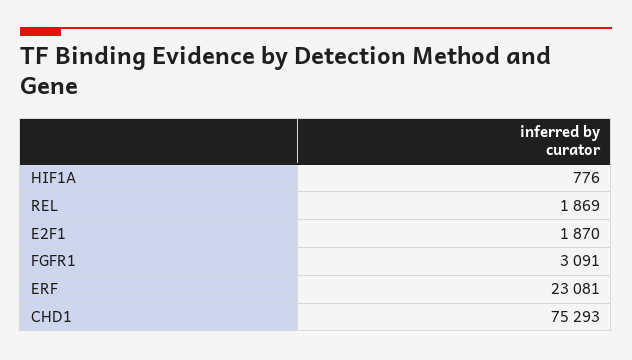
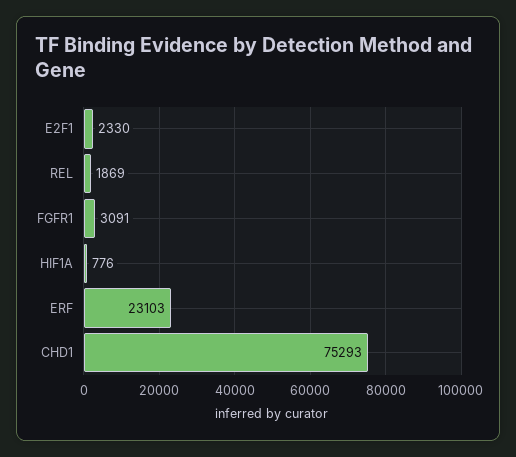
  {
    "HIF1A": 776,
    "REL": 1869,
-   "E2F1": 1870,
+   "E2F1": 2330,
    "FGFR1": 3091,
-   "ERF": 23081,
+   "ERF": 23103,
    "CHD1": 75293
  }

